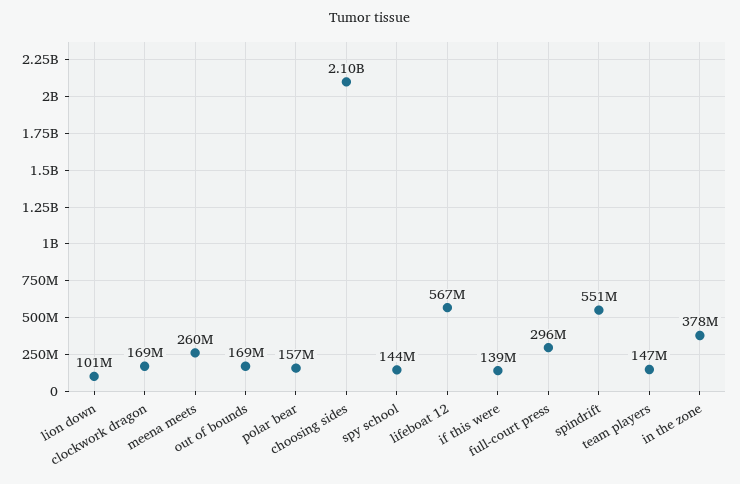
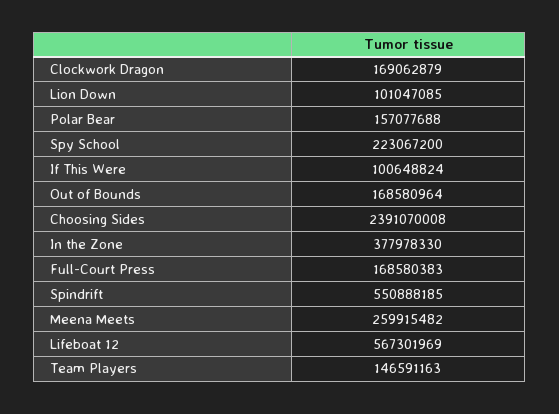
  {
    "lion down": 101047085,
    "clockwork dragon": 169062879,
    "meena meets": 259915482,
    "out of bounds": 168580964,
    "polar bear": 157077688,
-   "choosing sides": 2100000000,
+   "choosing sides": 2391070008,
-   "spy school": 144000000,
+   "spy school": 223067200,
    "lifeboat 12": 567301969,
-   "if this were": 139000000,
+   "if this were": 100648824,
-   "full-court press": 296000000,
+   "full-court press": 168580383,
    "spindrift": 550888185,
    "team players": 146591163,
    "in the zone": 377978330
  }

